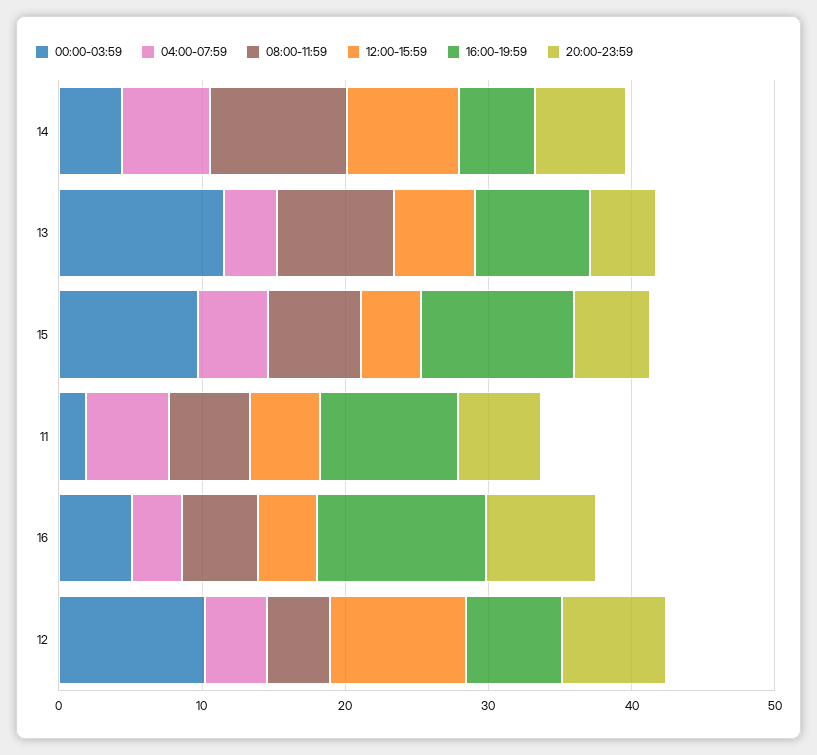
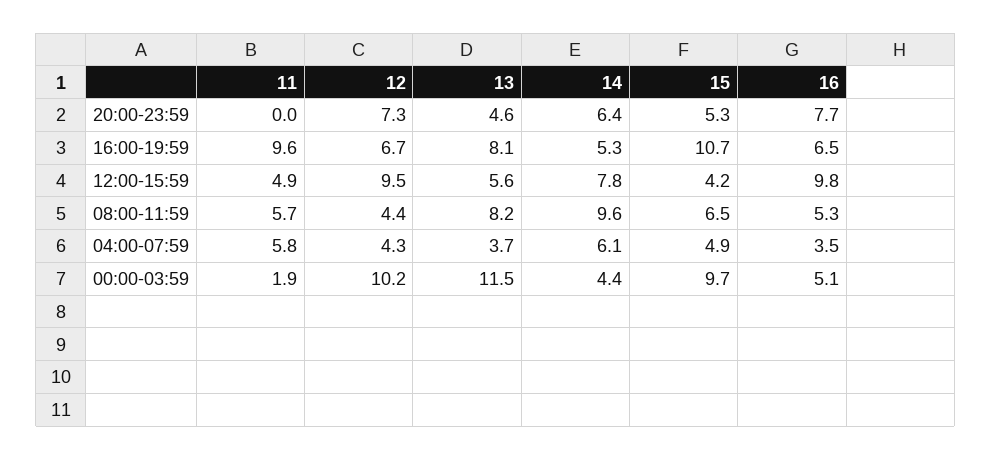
  {
    "00:00-03:59": {
      "14": 4.4,
      "13": 11.5,
      "15": 9.7,
      "11": 1.9,
      "16": 5.1,
      "12": 10.2
    },
    "04:00-07:59": {
      "14": 6.1,
      "13": 3.7,
      "15": 4.9,
      "11": 5.8,
      "16": 3.5,
      "12": 4.3
    },
    "08:00-11:59": {
      "14": 9.6,
      "13": 8.2,
      "15": 6.5,
      "11": 5.7,
      "16": 5.3,
      "12": 4.4
    },
    "12:00-15:59": {
      "14": 7.8,
      "13": 5.6,
      "15": 4.2,
      "11": 4.9,
-     "16": 4,
+     "16": 9.8,
      "12": 9.5
    },
    "16:00-19:59": {
      "14": 5.3,
      "13": 8.1,
      "15": 10.7,
      "11": 9.6,
-     "16": 12,
+     "16": 6.5,
      "12": 6.7
    },
    "20:00-23:59": {
      "14": 6.4,
      "13": 4.6,
      "15": 5.3,
-     "11": 6,
+     "11": 0,
      "16": 7.7,
      "12": 7.3
    }
  }

